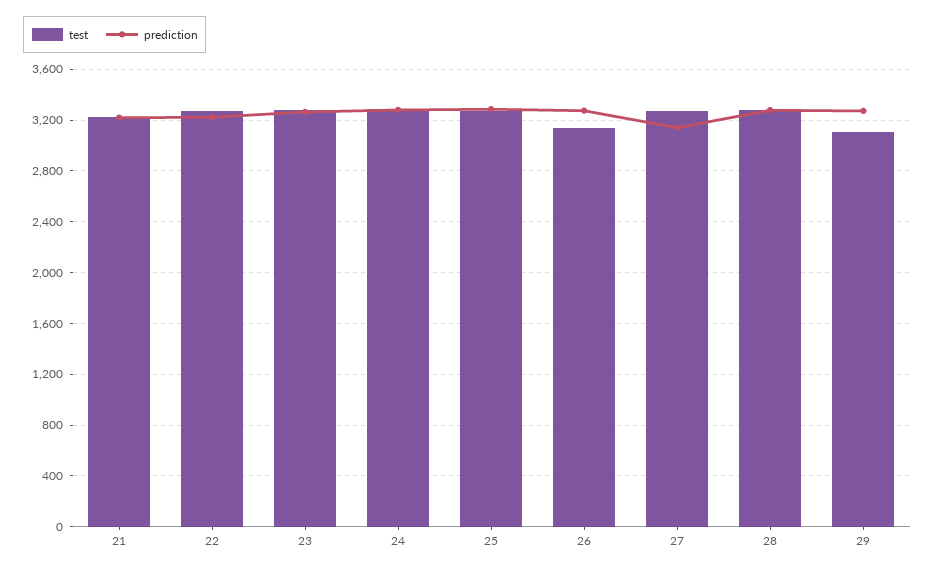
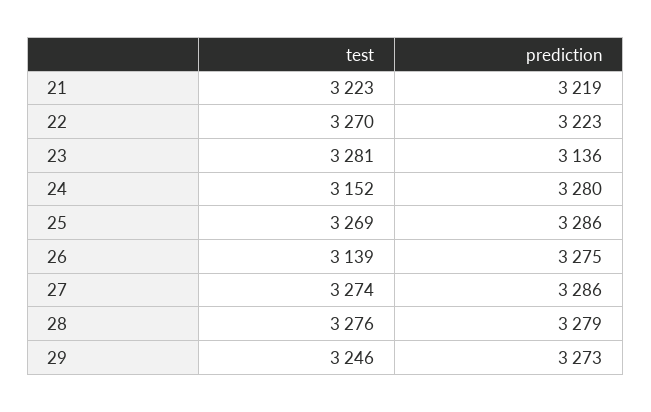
  {
    "test": {
      "21": 3223,
      "22": 3270,
      "23": 3281,
-     "24": 3300,
+     "24": 3152,
      "25": 3269,
      "26": 3139,
      "27": 3274,
      "28": 3276,
-     "29": 3100
+     "29": 3246
    },
    "prediction": {
      "21": 3219,
      "22": 3223,
-     "23": 3250,
+     "23": 3136,
      "24": 3280,
      "25": 3286,
      "26": 3275,
-     "27": 3150,
+     "27": 3286,
      "28": 3279,
      "29": 3273
    }
  }

